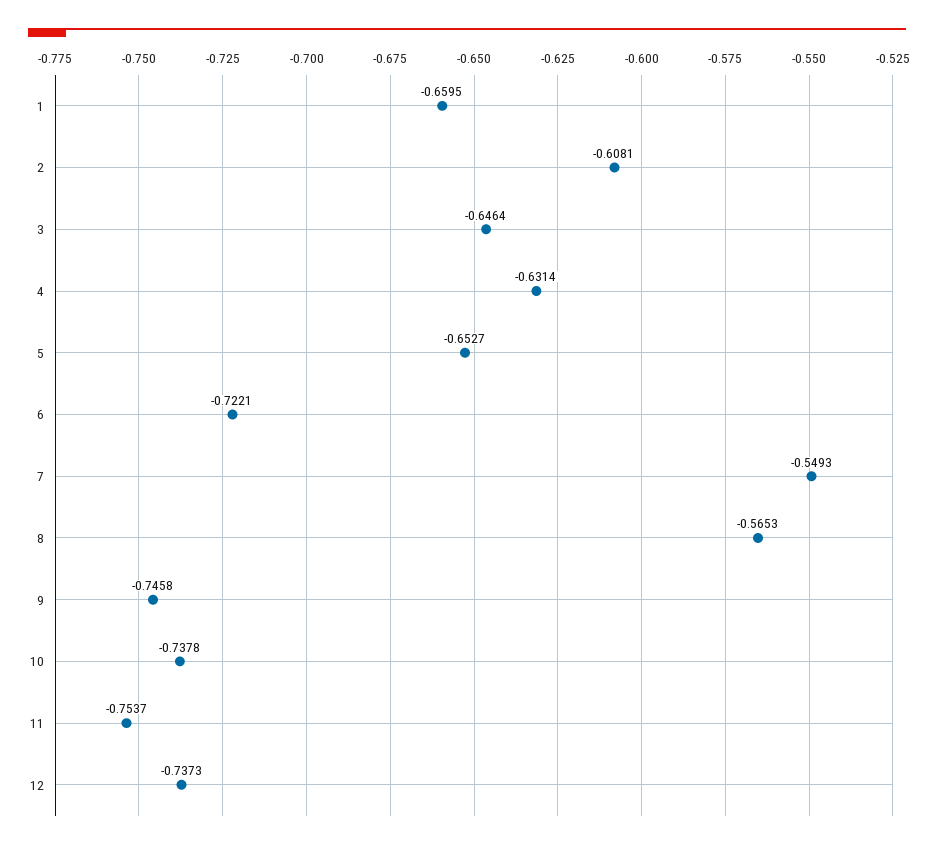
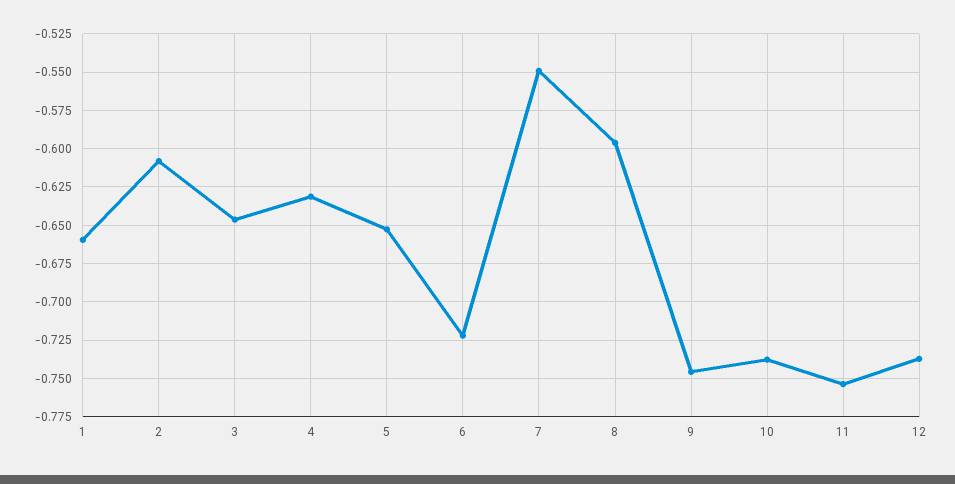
  {
    "1": -0.6595,
    "2": -0.6081,
    "3": -0.6464,
    "4": -0.6314,
    "5": -0.6527,
    "6": -0.7221,
    "7": -0.5493,
-   "8": -0.5653,
+   "8": -0.595,
    "9": -0.7458,
    "10": -0.7378,
    "11": -0.7537,
    "12": -0.7373
  }

